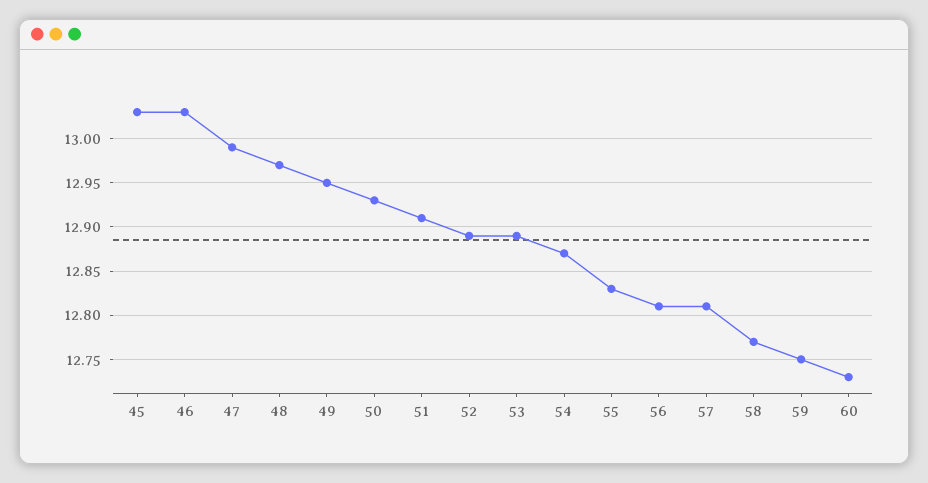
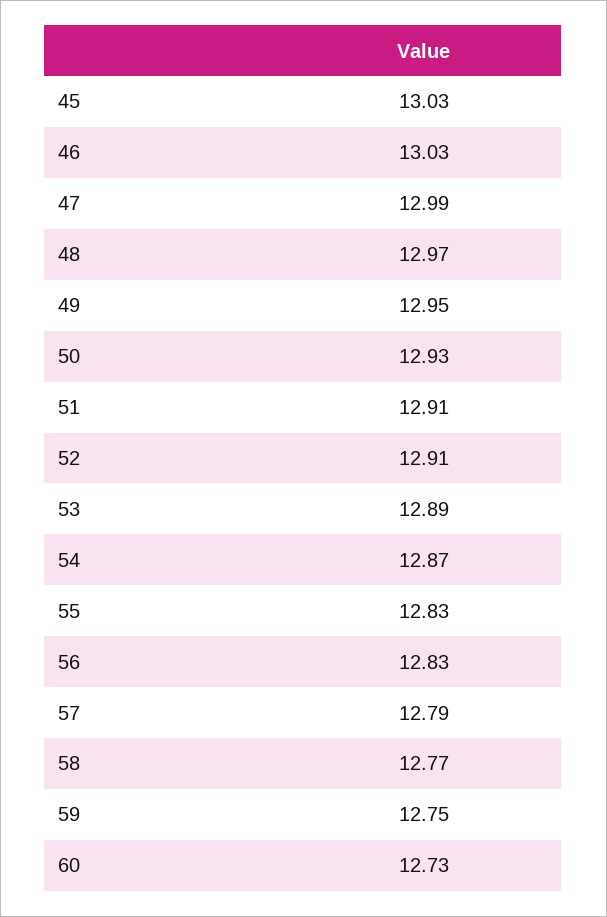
  {
    "45": 13.03,
    "46": 13.03,
    "47": 12.99,
    "48": 12.97,
    "49": 12.95,
    "50": 12.93,
    "51": 12.91,
-   "52": 12.89,
+   "52": 12.91,
    "53": 12.89,
    "54": 12.87,
    "55": 12.83,
-   "56": 12.81,
+   "56": 12.83,
-   "57": 12.81,
+   "57": 12.79,
    "58": 12.77,
    "59": 12.75,
    "60": 12.73
  }

